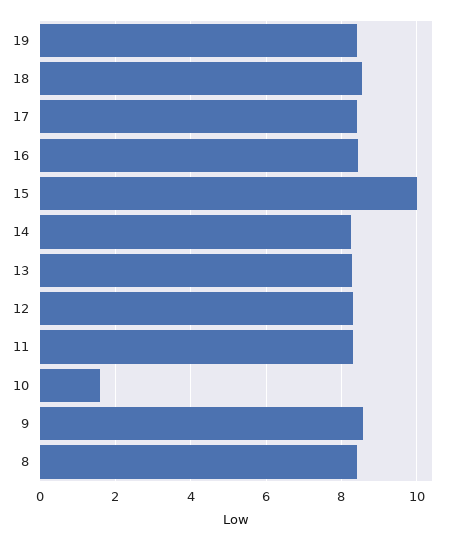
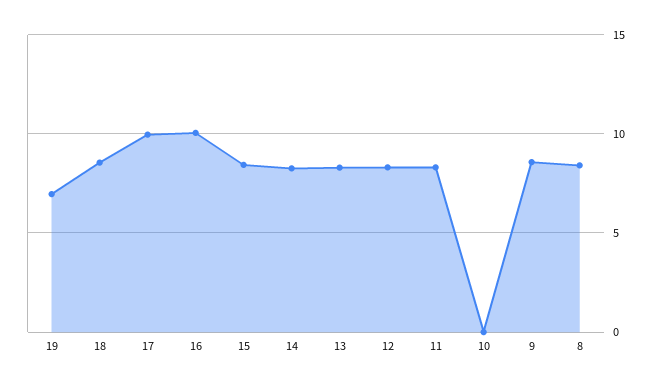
  {
-   "19": 8.4,
+   "19": 7,
    "18": 8.6,
-   "17": 8.4,
+   "17": 10,
-   "16": 8.4,
+   "16": 10,
-   "15": 10,
+   "15": 8.5,
    "14": 8.2,
    "13": 8.2,
    "12": 8.4,
    "11": 8.4,
-   "10": 1.6,
+   "10": 0,
    "9": 8.6,
    "8": 8.4
  }

